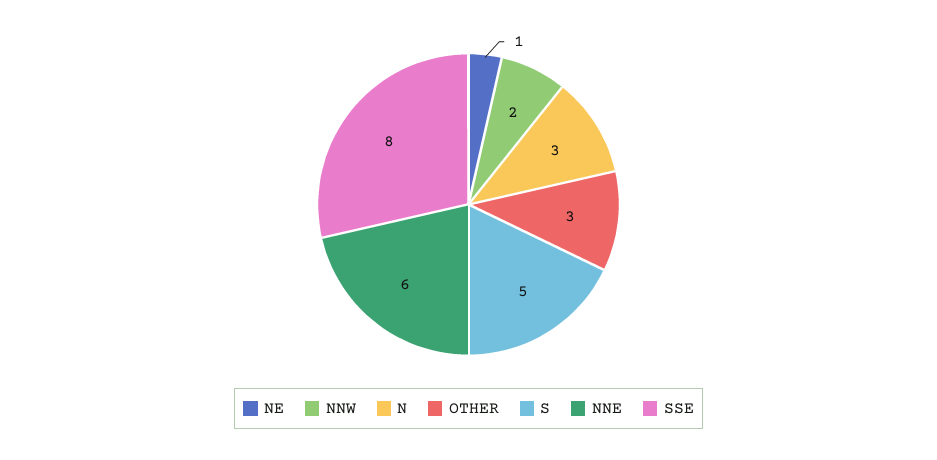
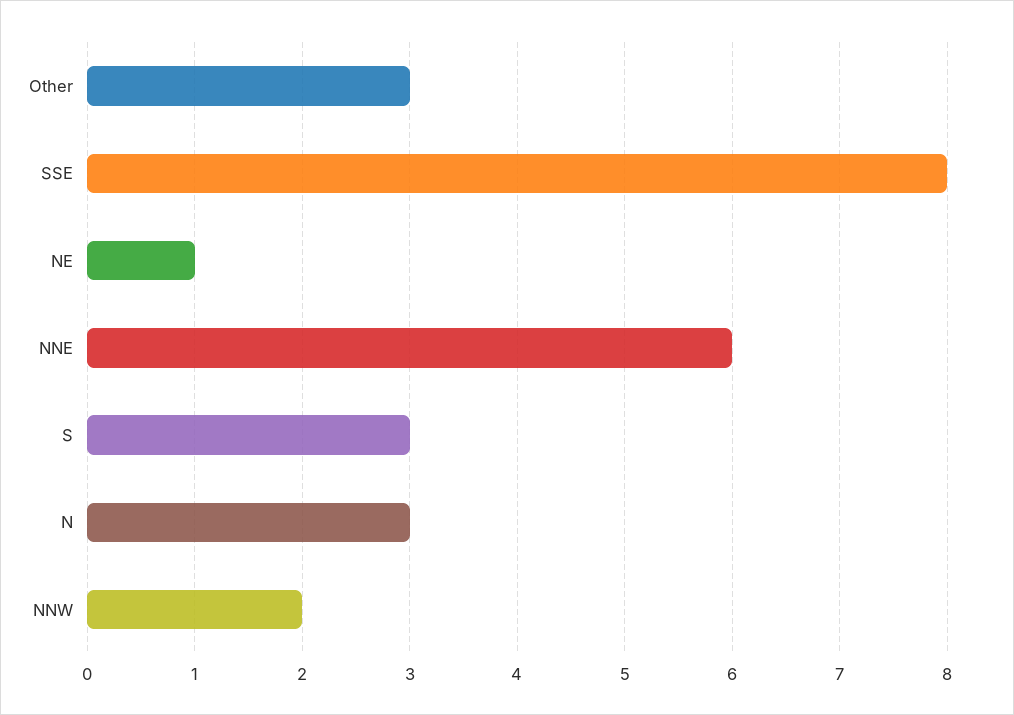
  {
    "NE": 1,
    "NNW": 2,
    "N": 3,
    "OTHER": 3,
-   "S": 5,
+   "S": 3,
    "NNE": 6,
    "SSE": 8
  }

